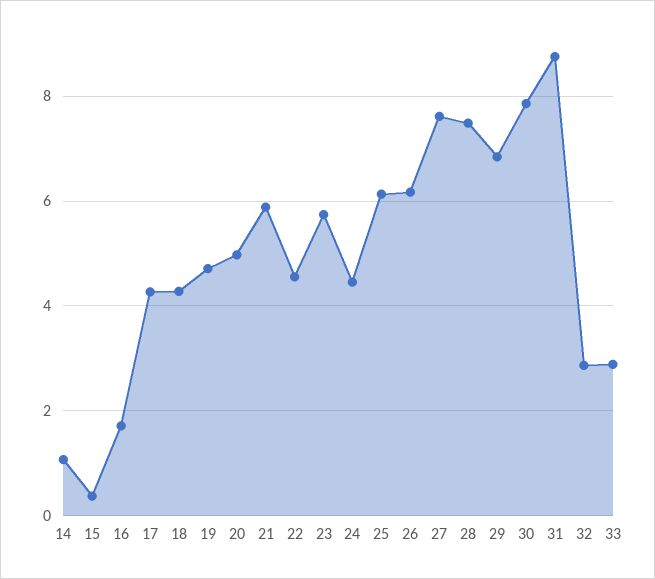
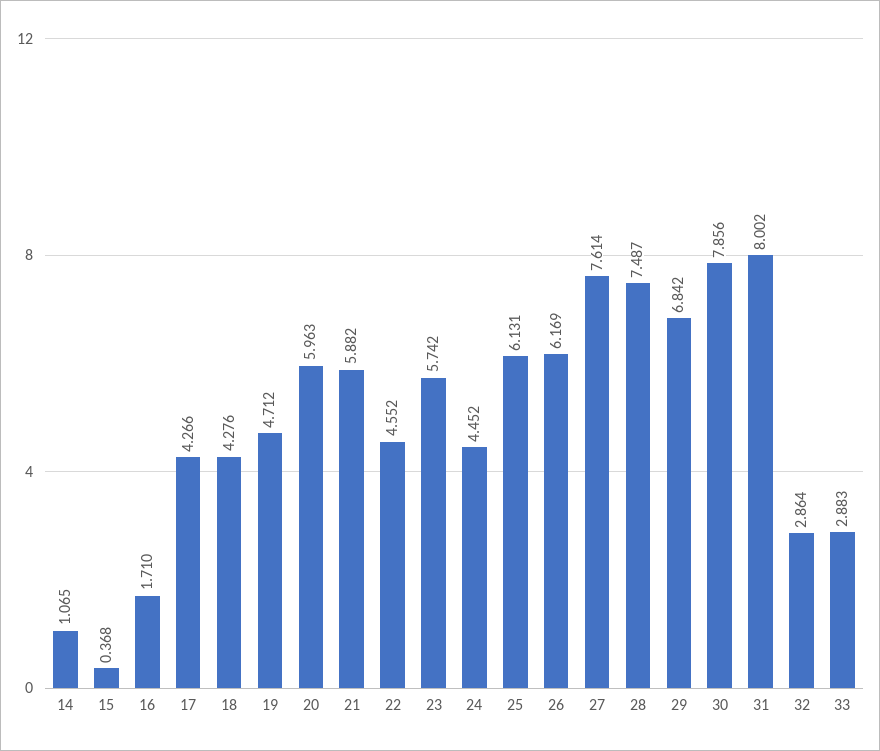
  {
    "14": 1.065,
    "15": 0.368,
    "16": 1.71,
    "17": 4.266,
    "18": 4.276,
    "19": 4.712,
-   "20": 5,
+   "20": 5.963,
    "21": 5.882,
    "22": 4.552,
    "23": 5.742,
    "24": 4.452,
    "25": 6.131,
    "26": 6.169,
    "27": 7.614,
    "28": 7.487,
    "29": 6.842,
    "30": 7.856,
-   "31": 8.8,
+   "31": 8.002,
    "32": 2.864,
    "33": 2.883
  }

